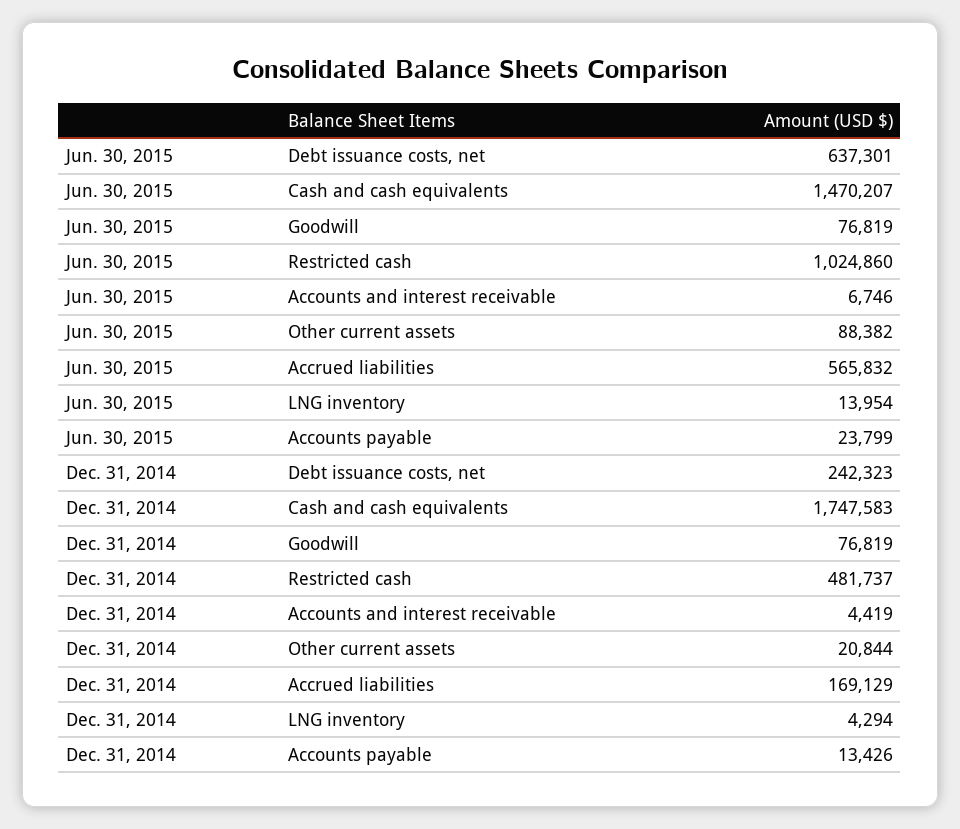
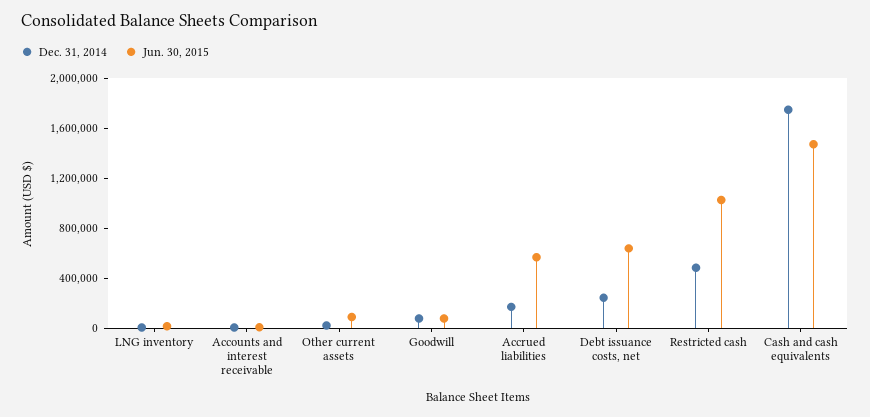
  {
    "Jun. 30, 2015": {
      "Debt issuance costs, net": 637301,
      "Cash and cash equivalents": 1470207,
      "Goodwill": 76819,
      "Restricted cash": 1024860,
      "Accounts and interest receivable": 6746,
      "Other current assets": 88382,
      "Accrued liabilities": 565832,
-     "LNG inventory": 13954,
+     "LNG inventory": 13954
-     "Accounts payable": 23799
    },
    "Dec. 31, 2014": {
      "Debt issuance costs, net": 242323,
      "Cash and cash equivalents": 1747583,
      "Goodwill": 76819,
      "Restricted cash": 481737,
      "Accounts and interest receivable": 4419,
      "Other current assets": 20844,
      "Accrued liabilities": 169129,
-     "LNG inventory": 4294,
+     "LNG inventory": 4294
-     "Accounts payable": 13426
    }
  }

